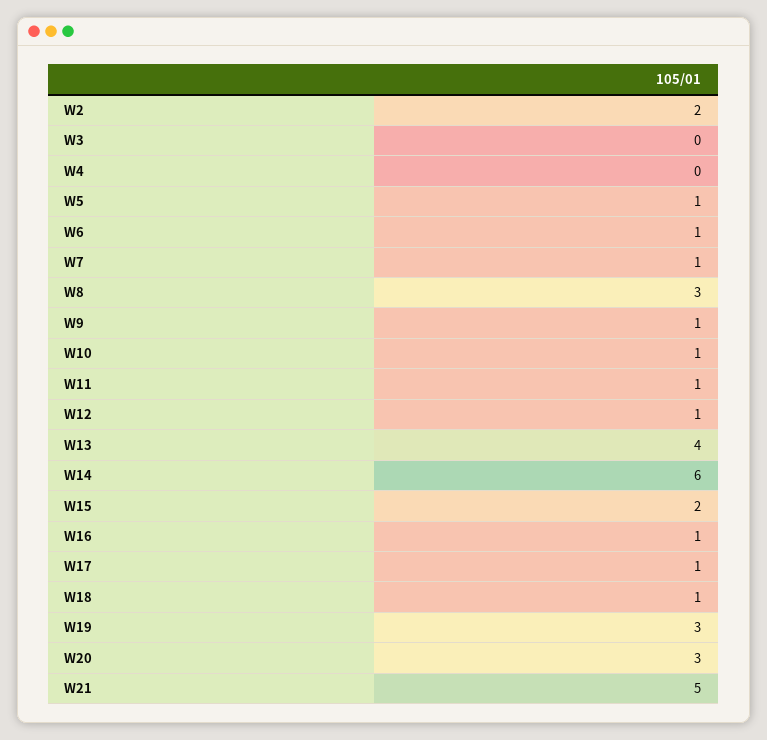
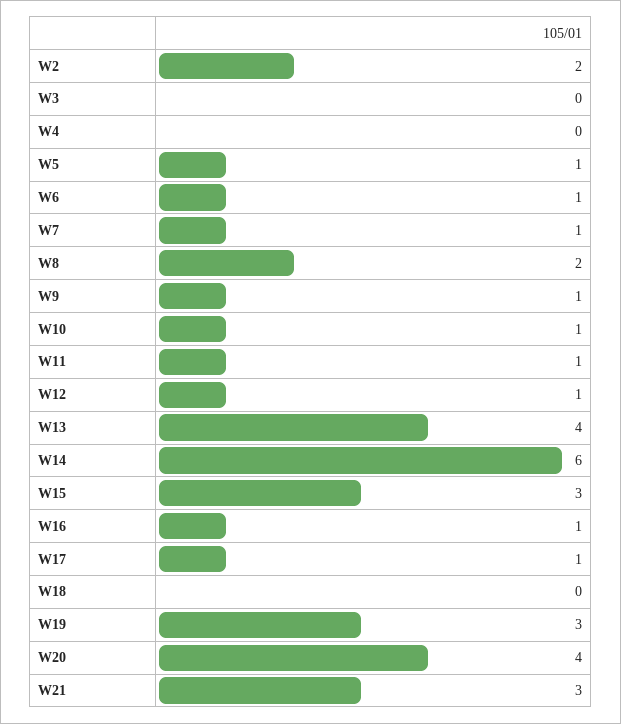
  {
    "W2": 2,
    "W3": 0,
    "W4": 0,
    "W5": 1,
    "W6": 1,
    "W7": 1,
-   "W8": 3,
+   "W8": 2,
    "W9": 1,
    "W10": 1,
    "W11": 1,
    "W12": 1,
    "W13": 4,
    "W14": 6,
-   "W15": 2,
+   "W15": 3,
    "W16": 1,
    "W17": 1,
-   "W18": 1,
+   "W18": 0,
    "W19": 3,
-   "W20": 3,
+   "W20": 4,
-   "W21": 5
+   "W21": 3
  }

